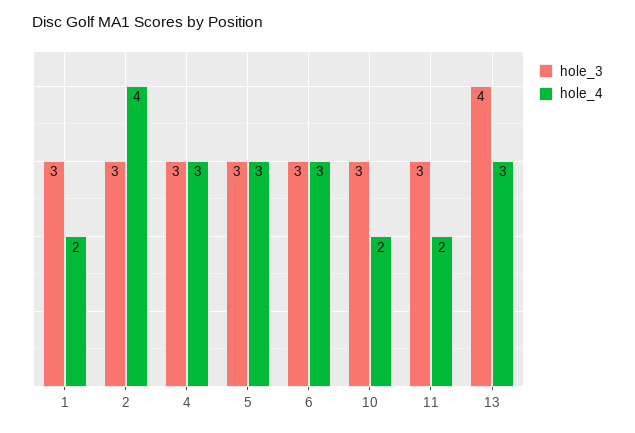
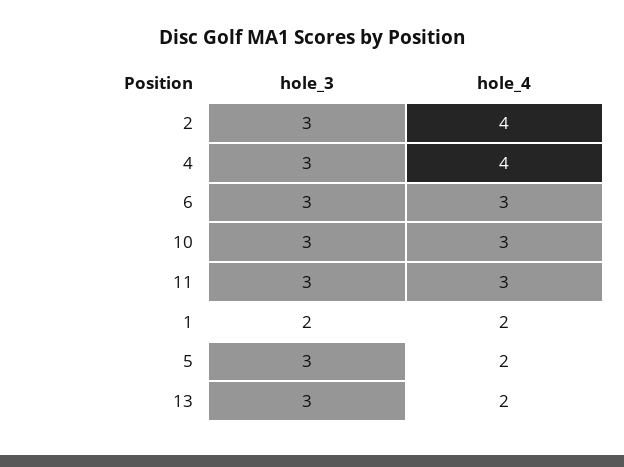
  {
    "hole_3": {
-     "1": 3,
+     "1": 2,
      "2": 3,
      "4": 3,
      "5": 3,
      "6": 3,
      "10": 3,
      "11": 3,
-     "13": 4
+     "13": 3
    },
    "hole_4": {
      "1": 2,
      "2": 4,
-     "4": 3,
+     "4": 4,
-     "5": 3,
+     "5": 2,
      "6": 3,
-     "10": 2,
+     "10": 3,
-     "11": 2,
+     "11": 3,
-     "13": 3
+     "13": 2
    }
  }

